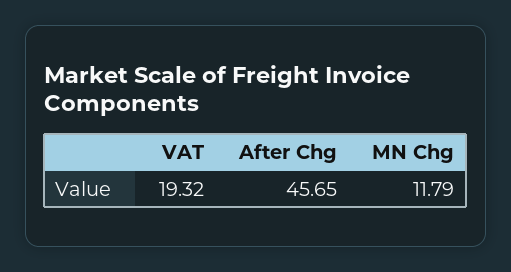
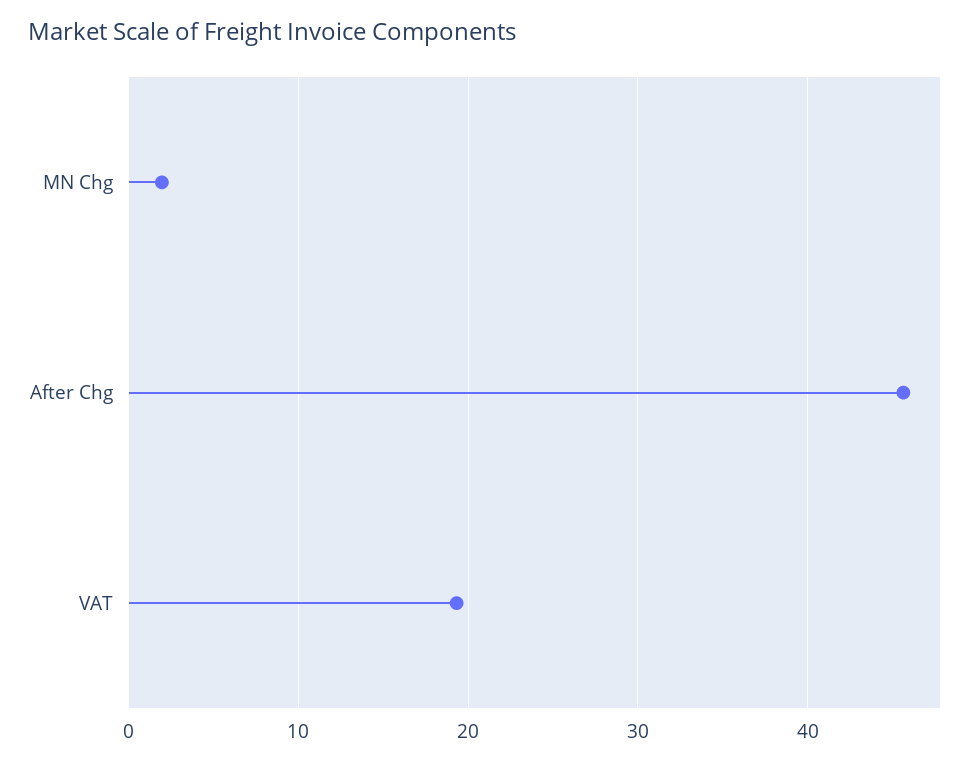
  {
    "VAT": 19.32,
    "After Chg": 45.65,
-   "MN Chg": 11.79
+   "MN Chg": 2
  }

